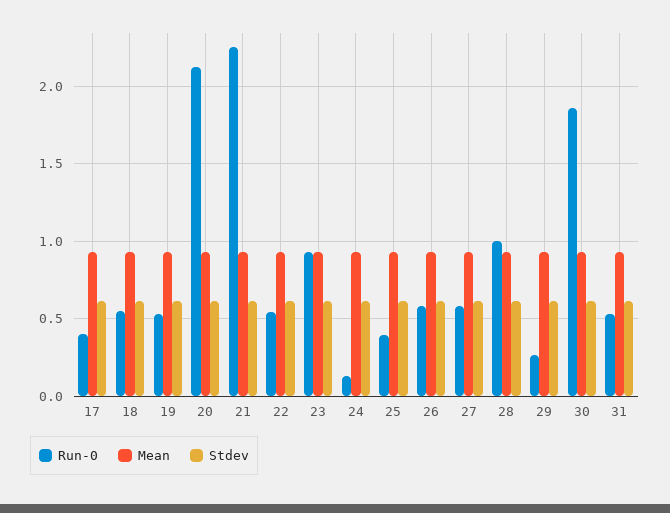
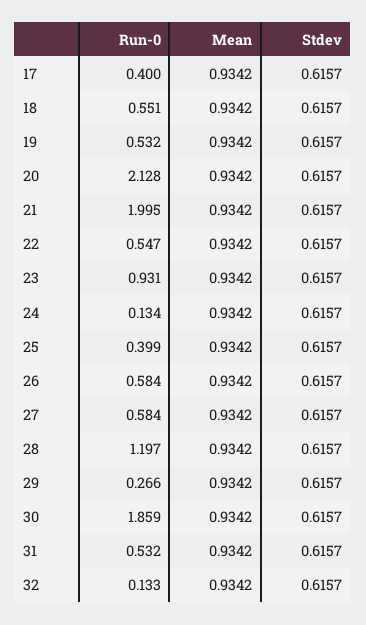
  {
    "Run-0": {
      "17": 0.4,
      "18": 0.551,
      "19": 0.532,
      "20": 2.128,
-     "21": 2.25,
+     "21": 1.995,
      "22": 0.547,
      "23": 0.931,
      "24": 0.134,
      "25": 0.399,
      "26": 0.584,
      "27": 0.584,
-     "28": 1,
+     "28": 1.197,
      "29": 0.266,
      "30": 1.859,
-     "31": 0.532
+     "31": 0.532,
+     "32": 0.133
    },
    "Mean": {
      "17": 0.9342,
      "18": 0.9342,
      "19": 0.9342,
      "20": 0.9342,
      "21": 0.9342,
      "22": 0.9342,
      "23": 0.9342,
      "24": 0.9342,
      "25": 0.9342,
      "26": 0.9342,
      "27": 0.9342,
      "28": 0.9342,
      "29": 0.9342,
      "30": 0.9342,
-     "31": 0.9342
+     "31": 0.9342,
+     "32": 0.9342
    },
    "Stdev": {
      "17": 0.6157,
      "18": 0.6157,
      "19": 0.6157,
      "20": 0.6157,
      "21": 0.6157,
      "22": 0.6157,
      "23": 0.6157,
      "24": 0.6157,
      "25": 0.6157,
      "26": 0.6157,
      "27": 0.6157,
      "28": 0.6157,
      "29": 0.6157,
      "30": 0.6157,
-     "31": 0.6157
+     "31": 0.6157,
+     "32": 0.6157
    }
  }

